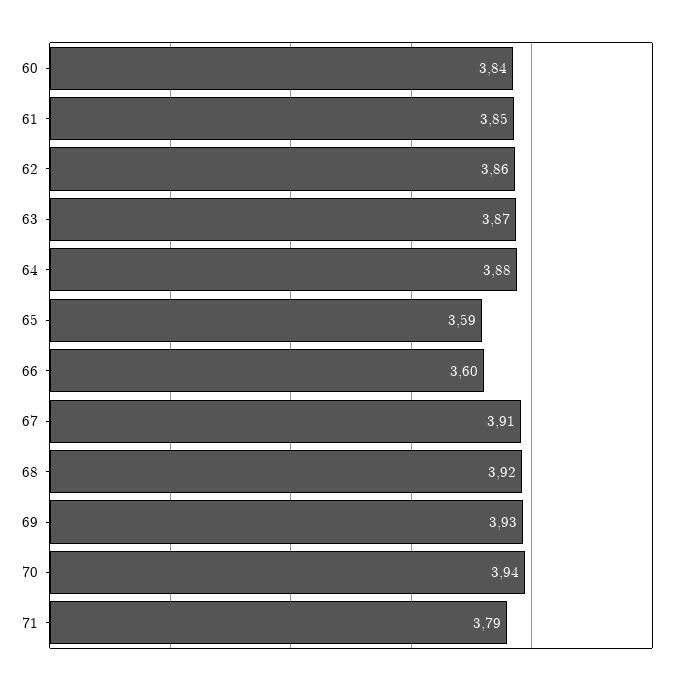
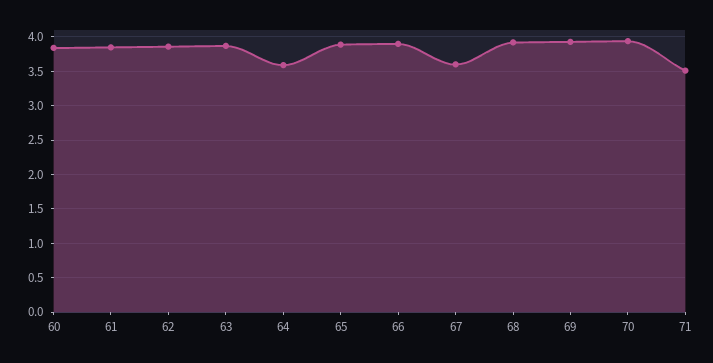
  {
    "60": 3.84,
    "61": 3.85,
    "62": 3.86,
    "63": 3.87,
-   "64": 3.88,
+   "64": 3.6,
-   "65": 3.59,
+   "65": 3.9,
-   "66": 3.6,
+   "66": 3.9,
-   "67": 3.91,
+   "67": 3.6,
    "68": 3.92,
    "69": 3.93,
    "70": 3.94,
-   "71": 3.79
+   "71": 3.5
  }

